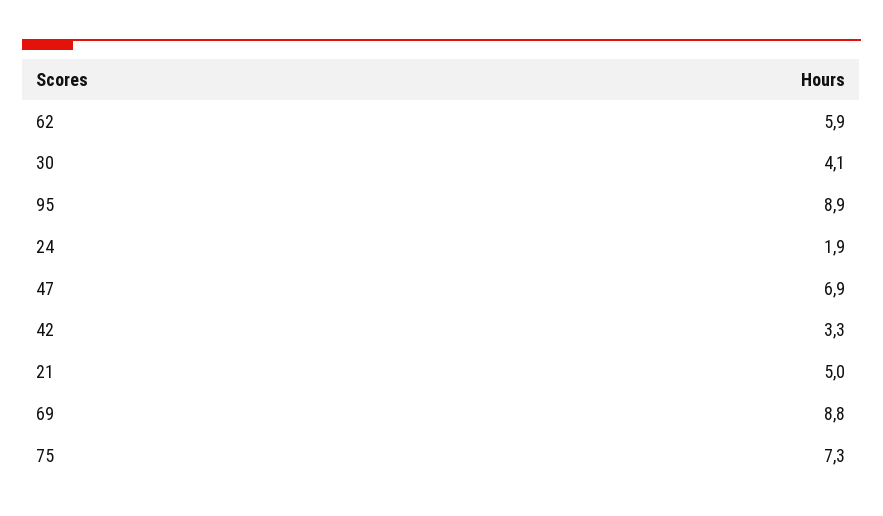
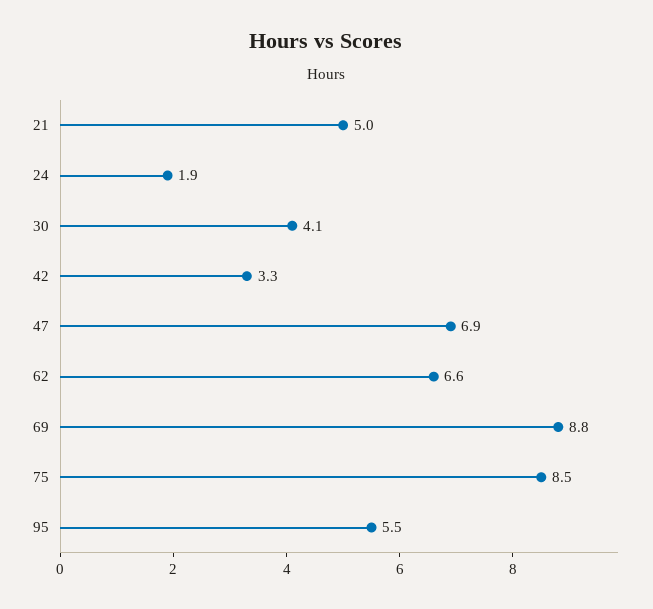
  {
-   "62": 5.9,
+   "62": 6.6,
    "30": 4.1,
-   "95": 8.9,
+   "95": 5.5,
    "24": 1.9,
    "47": 6.9,
    "42": 3.3,
    "21": 5,
    "69": 8.8,
-   "75": 7.3
+   "75": 8.5
  }

